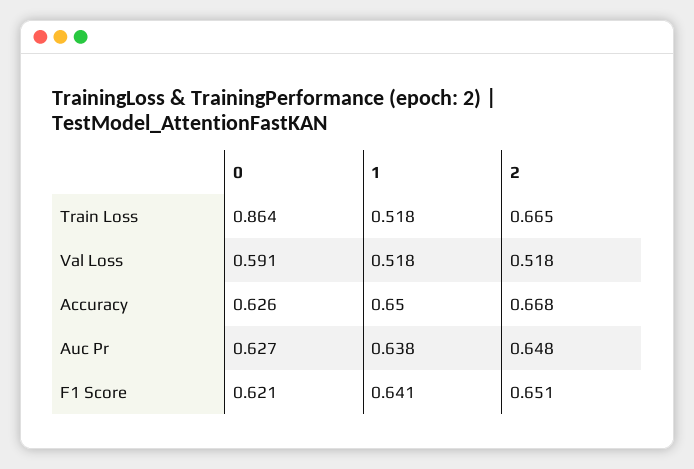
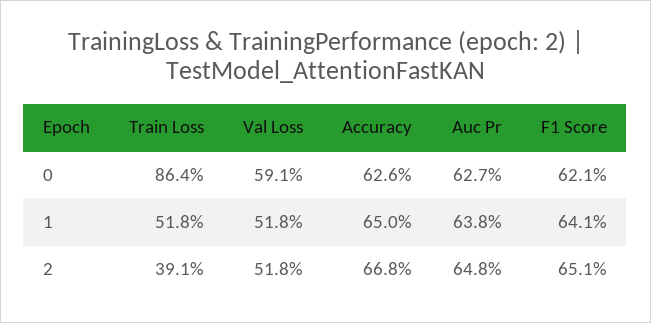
  {
    "0": {
      "Train Loss": 0.864,
      "Val Loss": 0.591,
      "Accuracy": 0.626,
      "Auc Pr": 0.627,
      "F1 Score": 0.621
    },
    "1": {
      "Train Loss": 0.518,
      "Val Loss": 0.518,
      "Accuracy": 0.65,
      "Auc Pr": 0.638,
      "F1 Score": 0.641
    },
    "2": {
-     "Train Loss": 0.665,
+     "Train Loss": 0.391,
      "Val Loss": 0.518,
      "Accuracy": 0.668,
      "Auc Pr": 0.648,
      "F1 Score": 0.651
    }
  }

